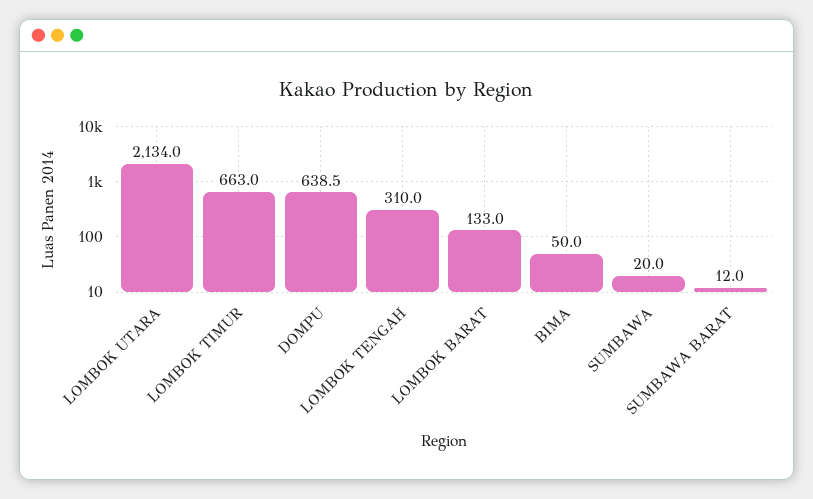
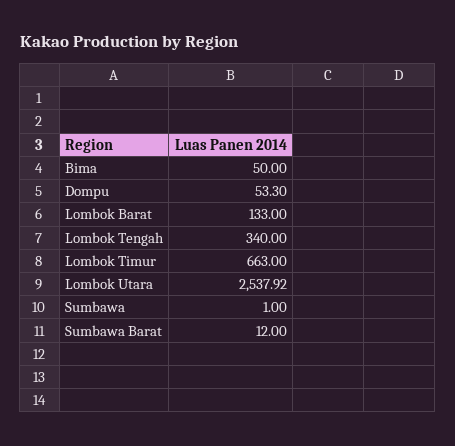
  {
-   "LOMBOK UTARA": 2134,
+   "LOMBOK UTARA": 2537.92,
    "LOMBOK TIMUR": 663,
-   "DOMPU": 638.5,
+   "DOMPU": 53.3,
-   "LOMBOK TENGAH": 310,
+   "LOMBOK TENGAH": 340,
    "LOMBOK BARAT": 133,
    "BIMA": 50,
-   "SUMBAWA": 20,
+   "SUMBAWA": 1,
    "SUMBAWA BARAT": 12
  }

